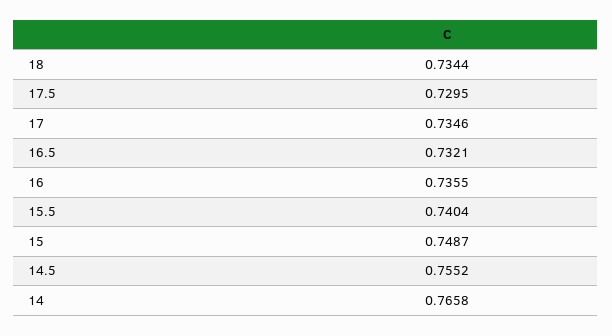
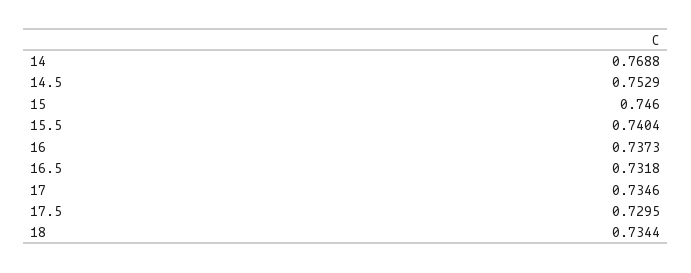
  {
    "18": 0.7344,
    "17.5": 0.7295,
    "17": 0.7346,
-   "16.5": 0.7321,
+   "16.5": 0.7318,
-   "16": 0.7355,
+   "16": 0.7373,
    "15.5": 0.7404,
-   "15": 0.7487,
+   "15": 0.746,
-   "14.5": 0.7552,
+   "14.5": 0.7529,
-   "14": 0.7658
+   "14": 0.7688
  }

